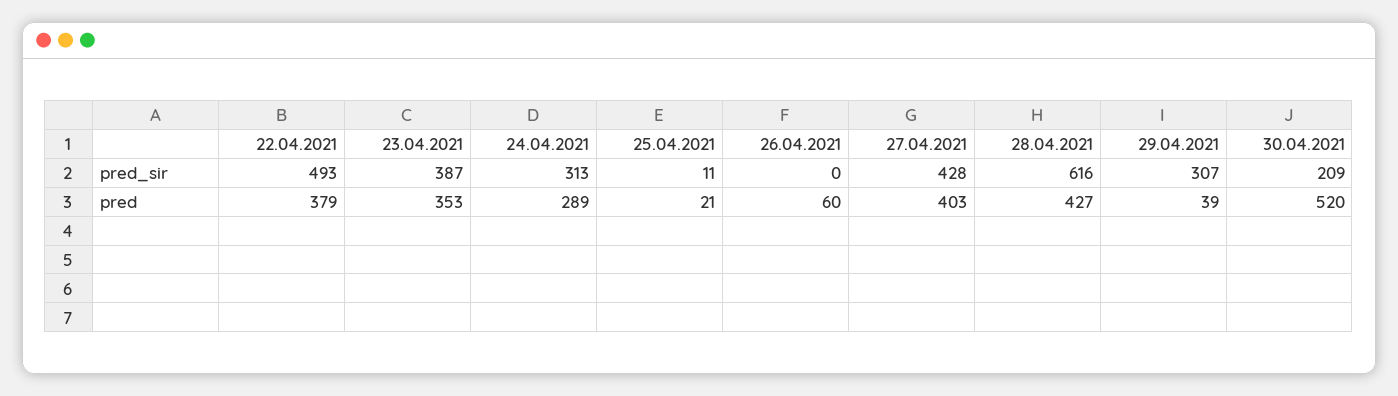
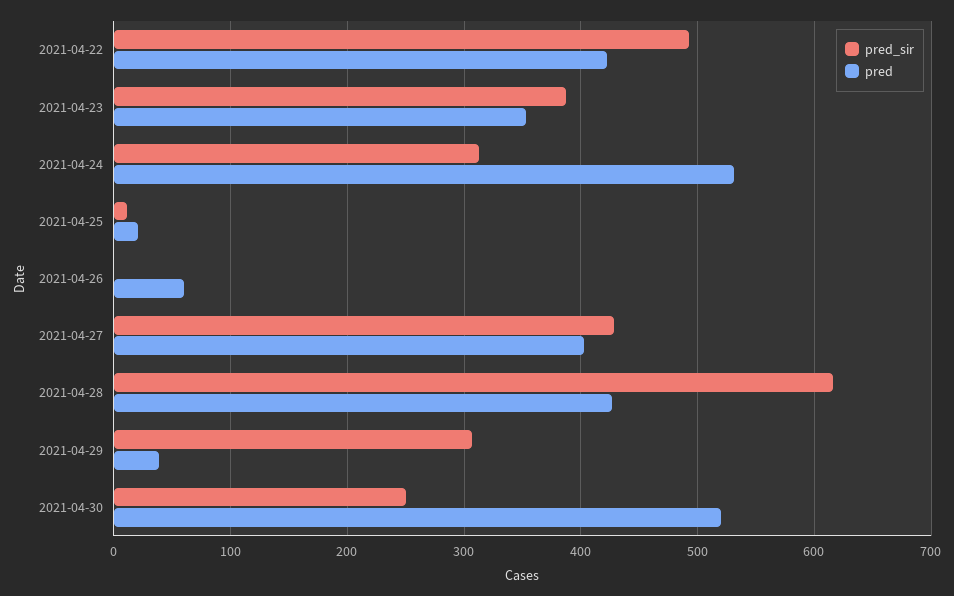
  {
    "pred_sir": {
      "22.04.2021": 493,
      "23.04.2021": 387,
      "24.04.2021": 313,
      "25.04.2021": 11,
      "26.04.2021": 0,
      "27.04.2021": 428,
      "28.04.2021": 616,
      "29.04.2021": 307,
-     "30.04.2021": 209
+     "30.04.2021": 250
    },
    "pred": {
-     "22.04.2021": 379,
+     "22.04.2021": 420,
      "23.04.2021": 353,
-     "24.04.2021": 289,
+     "24.04.2021": 530,
      "25.04.2021": 21,
      "26.04.2021": 60,
      "27.04.2021": 403,
      "28.04.2021": 427,
      "29.04.2021": 39,
      "30.04.2021": 520
    }
  }

